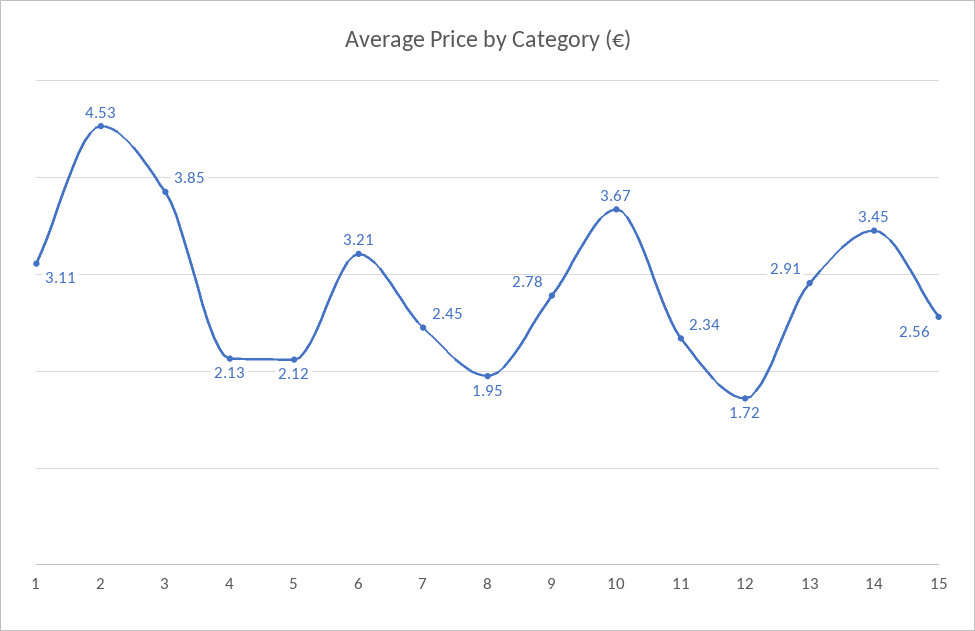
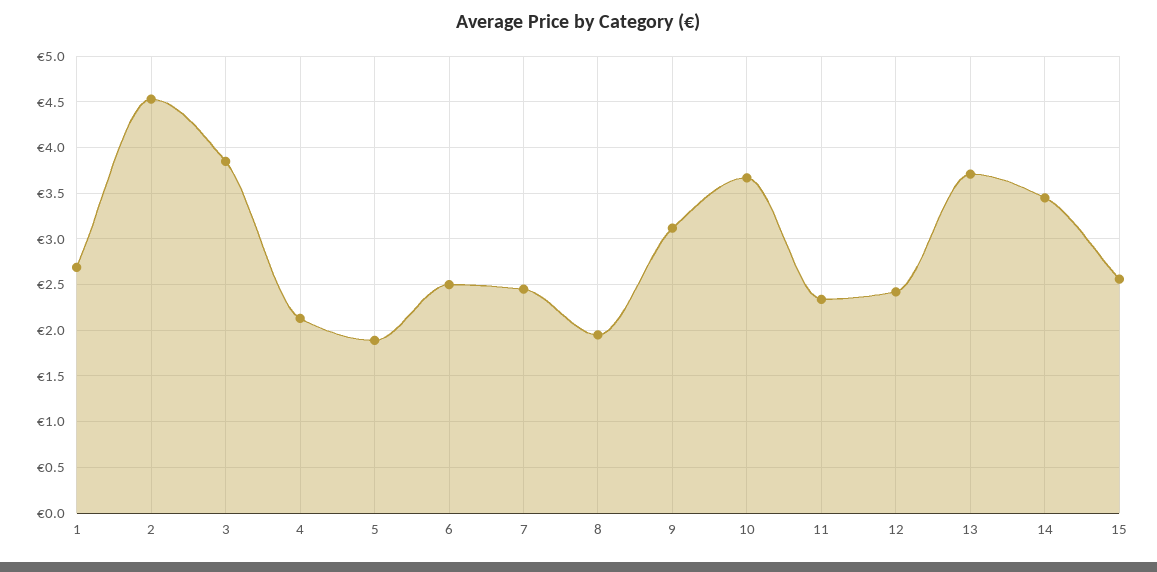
  {
-   "1": 3.11,
+   "1": 2.7,
    "2": 4.53,
    "3": 3.85,
    "4": 2.13,
-   "5": 2.12,
+   "5": 1.9,
-   "6": 3.21,
+   "6": 2.5,
    "7": 2.45,
    "8": 1.95,
-   "9": 2.78,
+   "9": 3.1,
    "10": 3.67,
    "11": 2.34,
-   "12": 1.72,
+   "12": 2.4,
-   "13": 2.91,
+   "13": 3.7,
    "14": 3.45,
    "15": 2.56
  }

